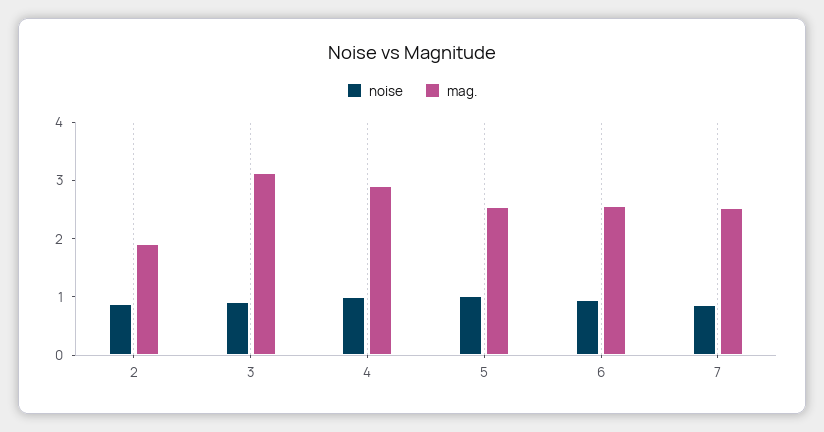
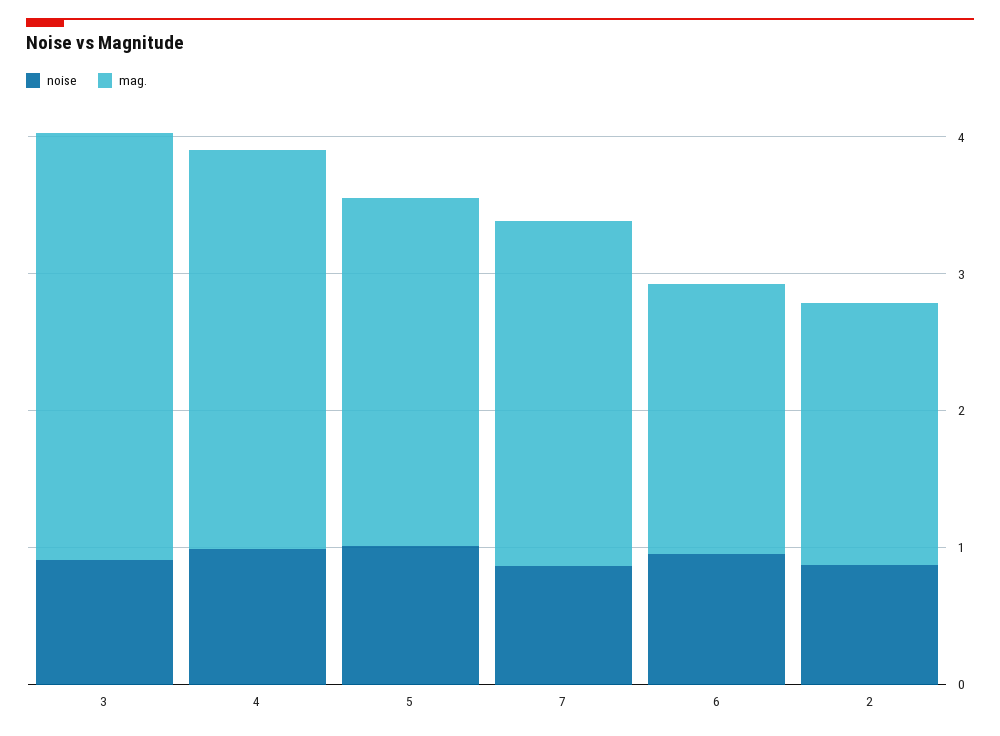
  {
    "noise": {
      "2": 0.8,
      "3": 1,
      "4": 1,
      "5": 1,
      "6": 1,
      "7": 0.8
    },
    "mag.": {
      "2": 2,
      "3": 3.2,
      "4": 3,
      "5": 2.6,
-     "6": 2.6,
+     "6": 2,
      "7": 2.6
    }
  }

